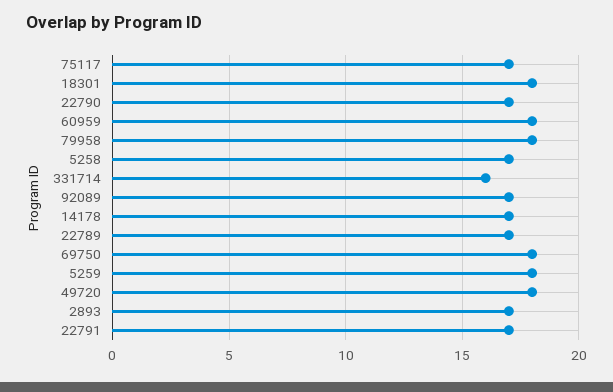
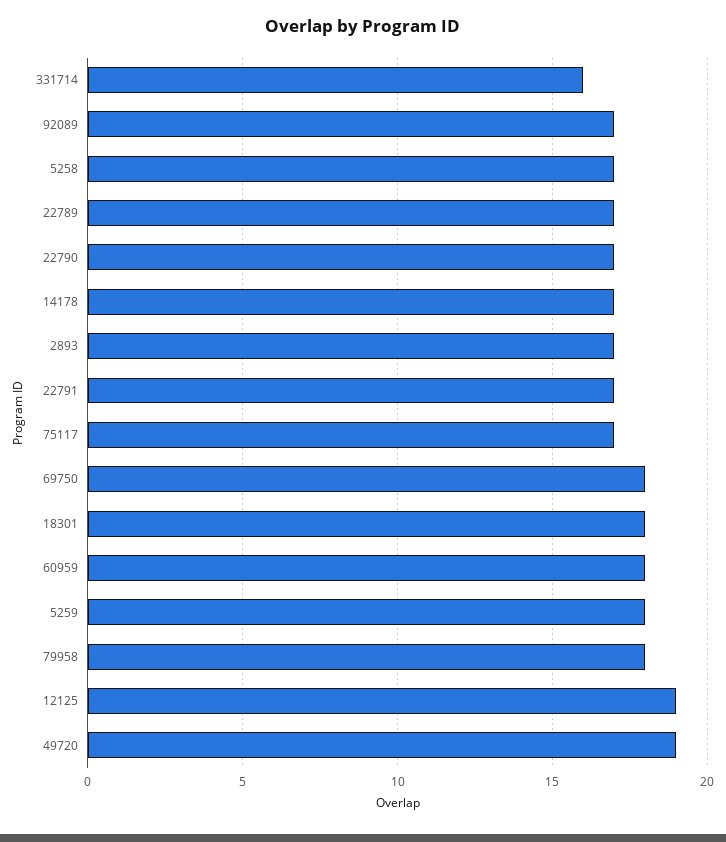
  {
    "75117": 17,
    "18301": 18,
    "22790": 17,
    "60959": 18,
    "79958": 18,
    "5258": 17,
    "331714": 16,
    "92089": 17,
    "14178": 17,
    "22789": 17,
    "69750": 18,
    "5259": 18,
-   "49720": 18,
+   "49720": 19,
    "2893": 17,
-   "22791": 17
+   "22791": 17,
+   "12125": 19
  }

